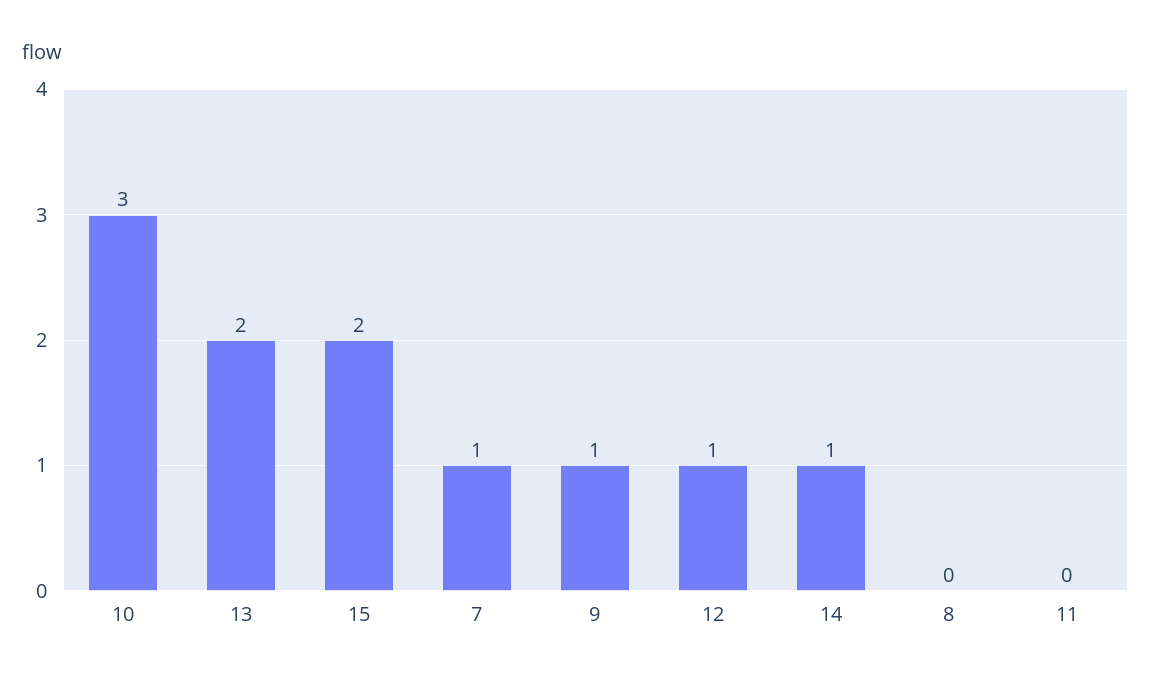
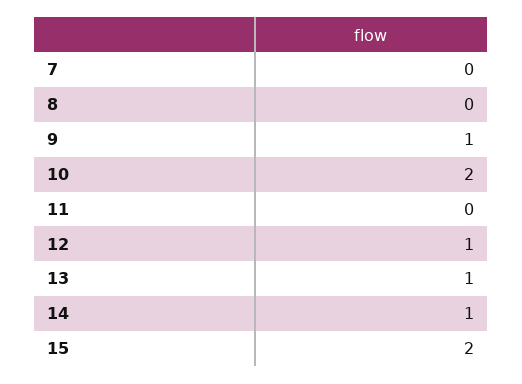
  {
-   "10": 3,
+   "10": 2,
-   "13": 2,
+   "13": 1,
    "15": 2,
-   "7": 1,
+   "7": 0,
    "9": 1,
    "12": 1,
    "14": 1,
    "8": 0,
    "11": 0
  }

